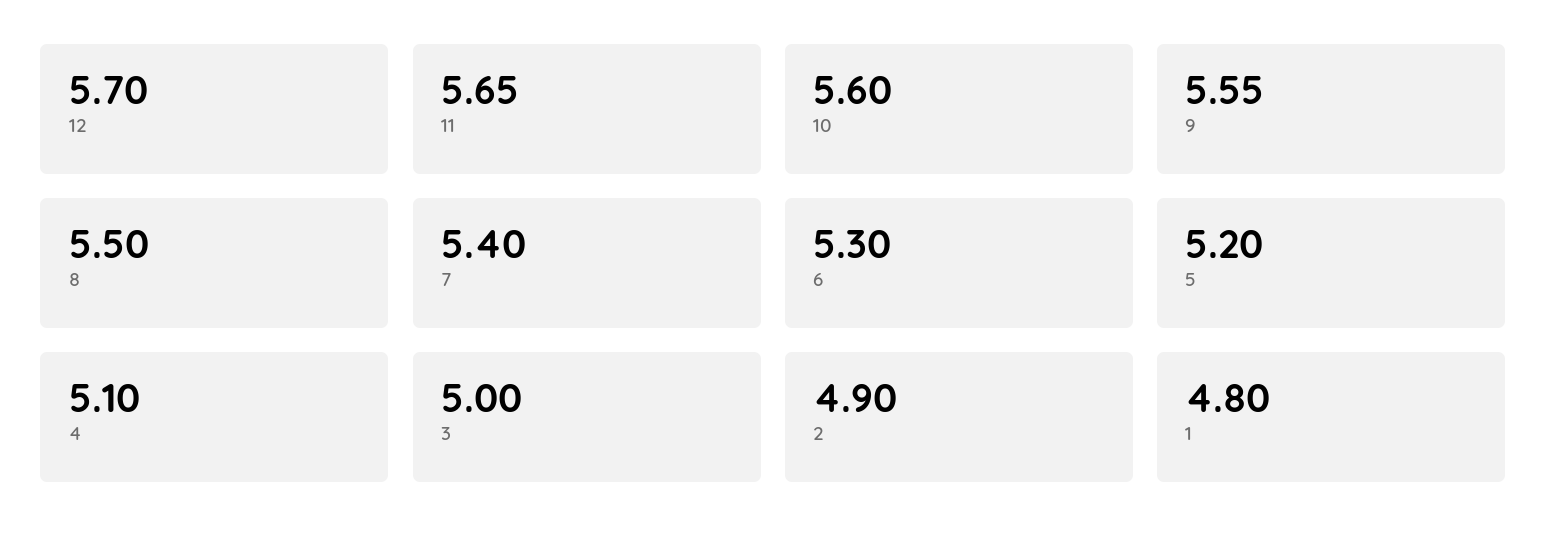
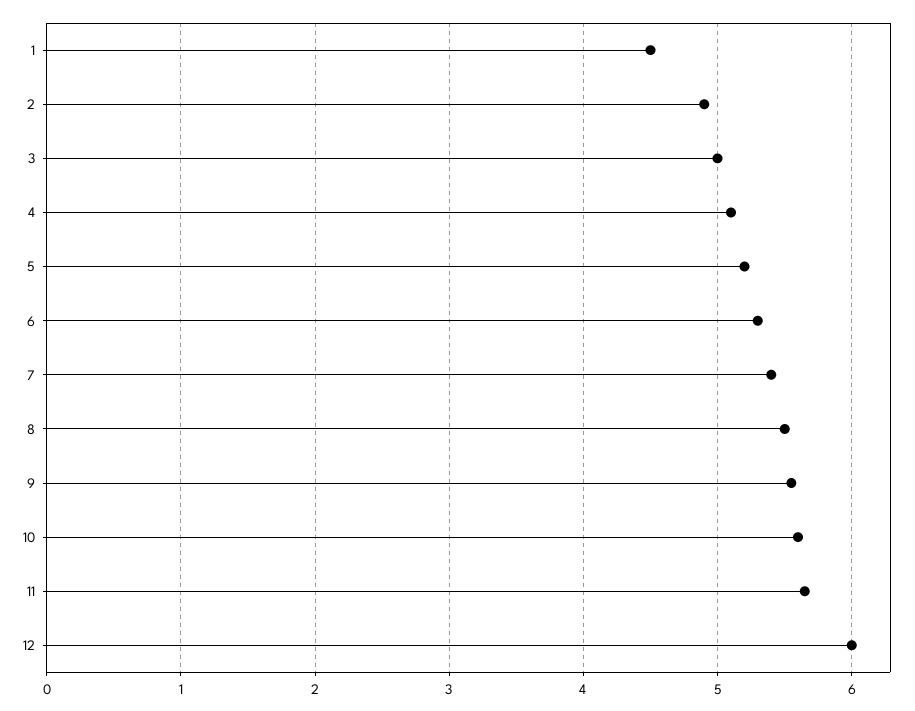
  {
-   "12": 5.7,
+   "12": 6,
    "11": 5.65,
    "10": 5.6,
    "9": 5.55,
    "8": 5.5,
    "7": 5.4,
    "6": 5.3,
    "5": 5.2,
    "4": 5.1,
    "3": 5,
    "2": 4.9,
-   "1": 4.8
+   "1": 4.5
  }

